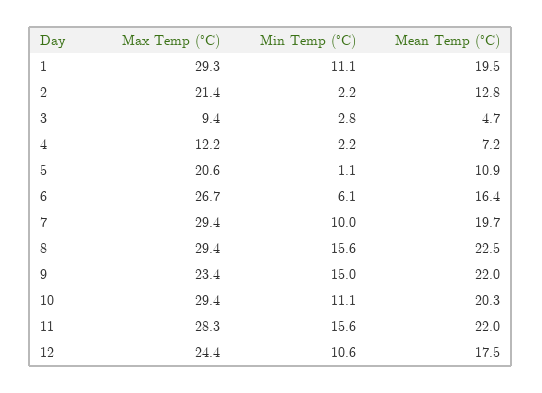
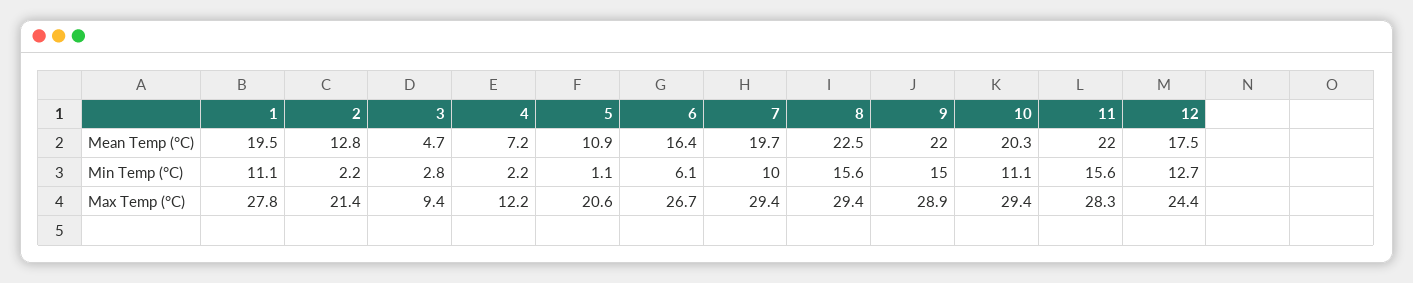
  {
    "Max Temp (°C)": {
-     "1": 29.3,
+     "1": 27.8,
      "2": 21.4,
      "3": 9.4,
      "4": 12.2,
      "5": 20.6,
      "6": 26.7,
      "7": 29.4,
      "8": 29.4,
-     "9": 23.4,
+     "9": 28.9,
      "10": 29.4,
      "11": 28.3,
      "12": 24.4
    },
    "Min Temp (°C)": {
      "1": 11.1,
      "2": 2.2,
      "3": 2.8,
      "4": 2.2,
      "5": 1.1,
      "6": 6.1,
      "7": 10,
      "8": 15.6,
      "9": 15,
      "10": 11.1,
      "11": 15.6,
-     "12": 10.6
+     "12": 12.7
    },
    "Mean Temp (°C)": {
      "1": 19.5,
      "2": 12.8,
      "3": 4.7,
      "4": 7.2,
      "5": 10.9,
      "6": 16.4,
      "7": 19.7,
      "8": 22.5,
      "9": 22,
      "10": 20.3,
      "11": 22,
      "12": 17.5
    }
  }

